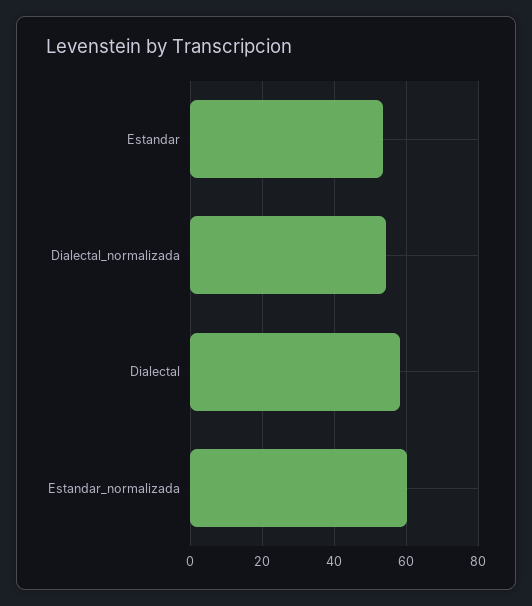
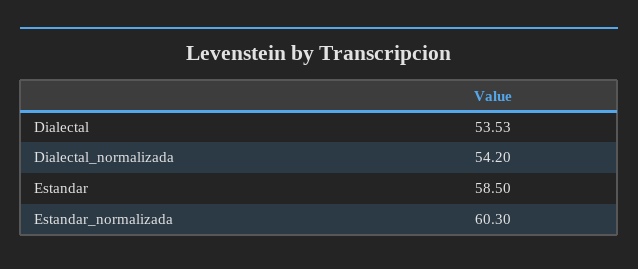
  {
-   "Estandar": 54,
+   "Estandar": 58.5,
    "Dialectal_normalizada": 54.2,
-   "Dialectal": 58,
+   "Dialectal": 53.53,
    "Estandar_normalizada": 60.3
  }

